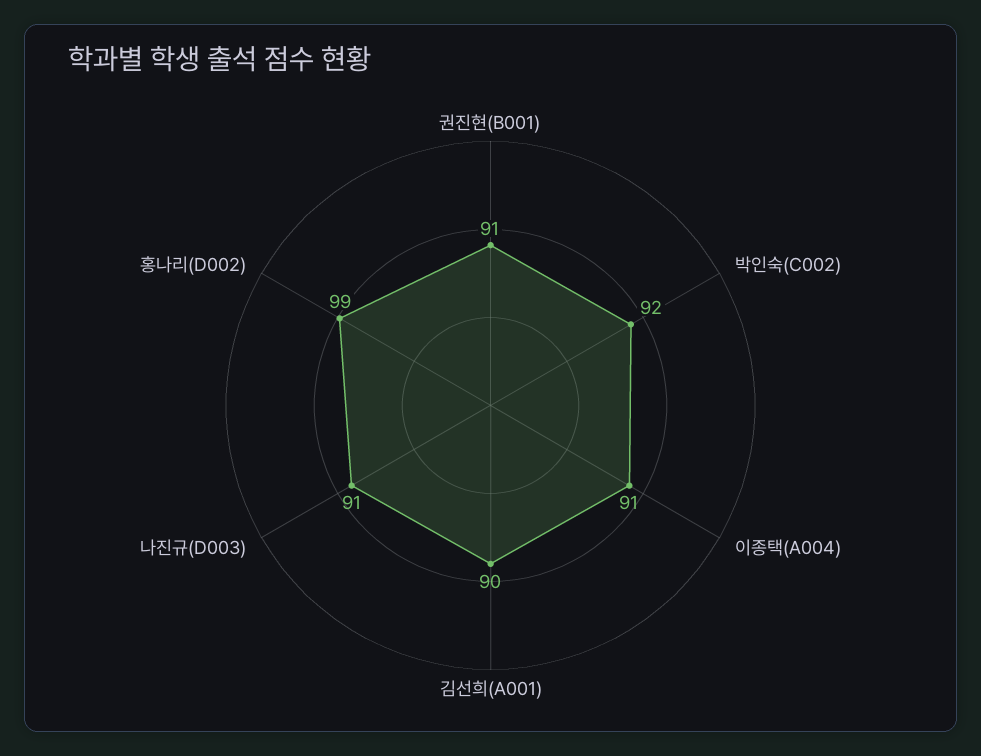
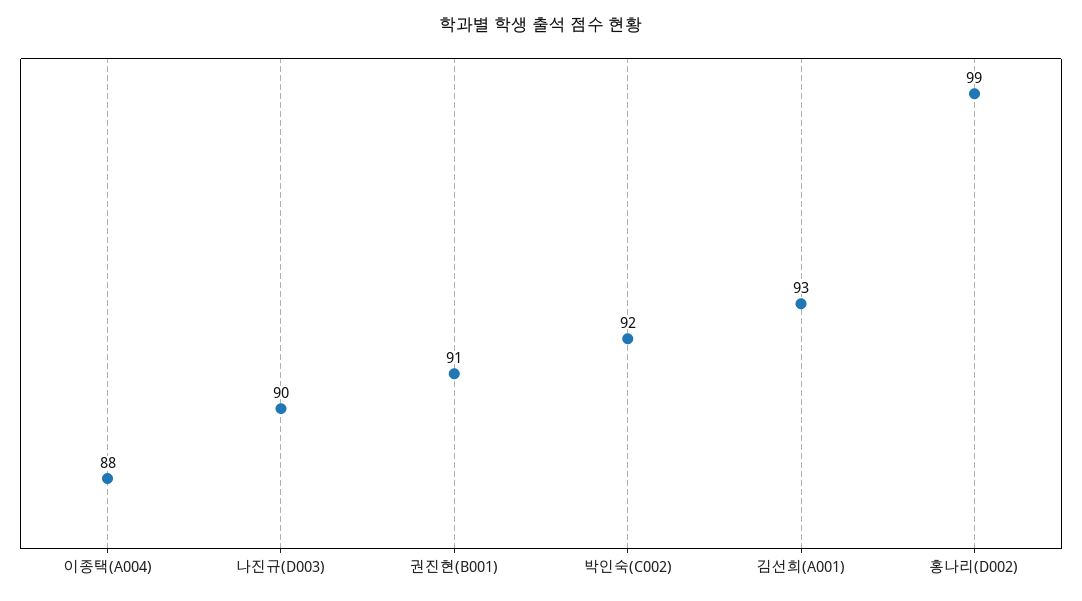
  {
    "권진현(B001)": 91,
    "박인숙(C002)": 92,
-   "이종택(A004)": 91,
+   "이종택(A004)": 88,
-   "김선희(A001)": 90,
+   "김선희(A001)": 93,
-   "나진규(D003)": 91,
+   "나진규(D003)": 90,
    "홍나리(D002)": 99
  }

